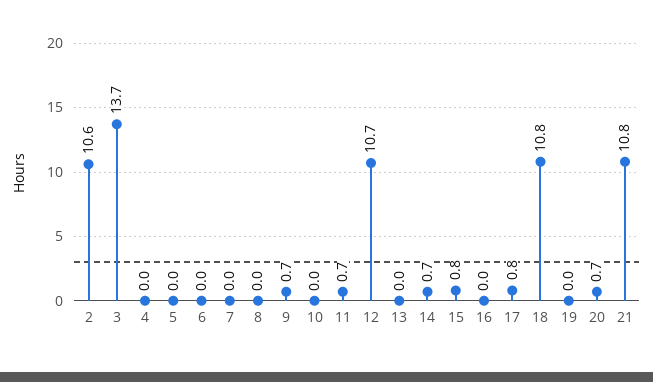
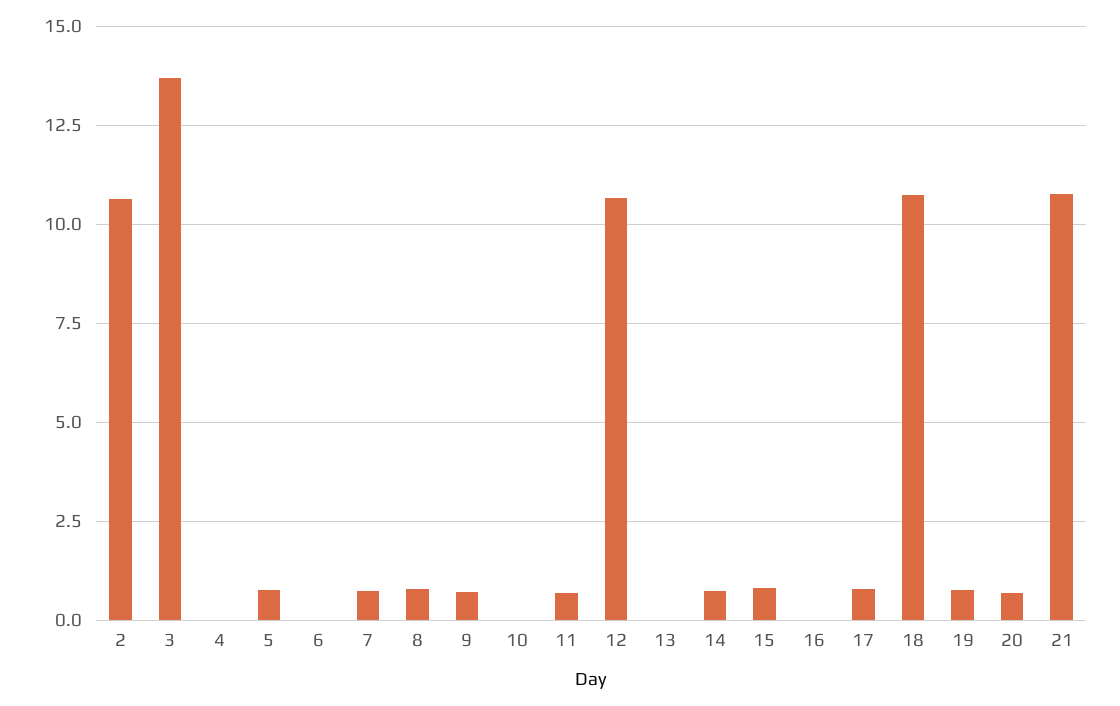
  {
    "2": 10.6,
    "3": 13.7,
    "4": 0,
-   "5": 0,
+   "5": 0.75,
    "6": 0,
-   "7": 0,
+   "7": 0.75,
-   "8": 0,
+   "8": 0.75,
    "9": 0.7,
    "10": 0,
    "11": 0.7,
    "12": 10.7,
    "13": 0,
    "14": 0.7,
    "15": 0.8,
    "16": 0,
    "17": 0.8,
    "18": 10.8,
-   "19": 0,
+   "19": 0.75,
    "20": 0.7,
    "21": 10.8
  }

